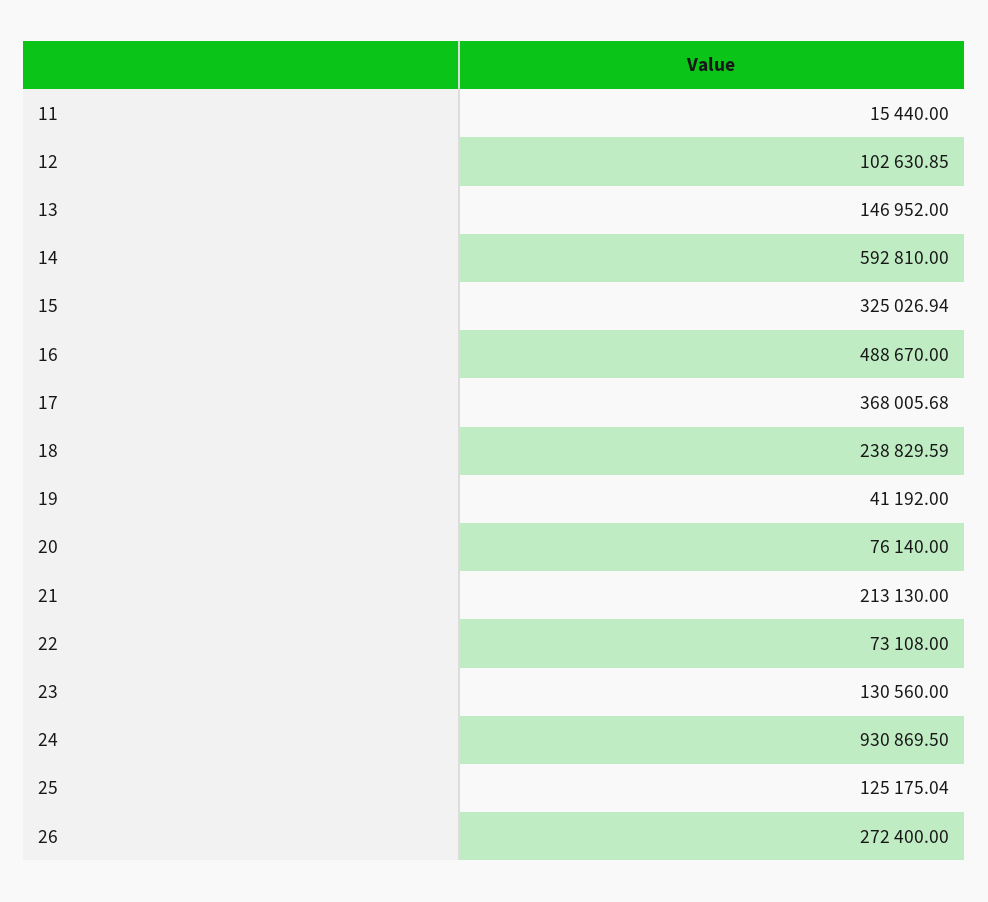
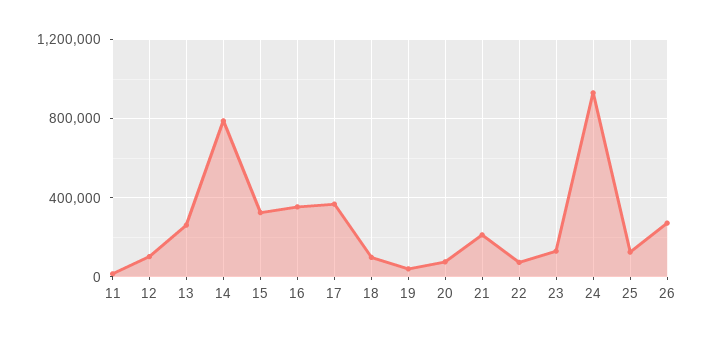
  {
    "11": 15440,
    "12": 102630.85,
-   "13": 146952,
+   "13": 250000,
-   "14": 592810,
+   "14": 800000,
    "15": 325026.94,
-   "16": 488670,
+   "16": 350000,
    "17": 368005.68,
-   "18": 238829.59,
+   "18": 100000,
    "19": 41192,
    "20": 76140,
    "21": 213130,
    "22": 73108,
    "23": 130560,
    "24": 930869.5,
    "25": 125175.04,
    "26": 272400
  }

